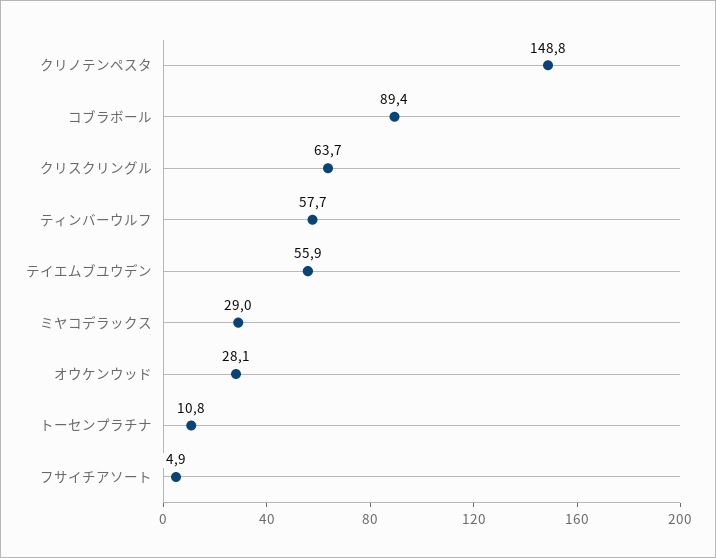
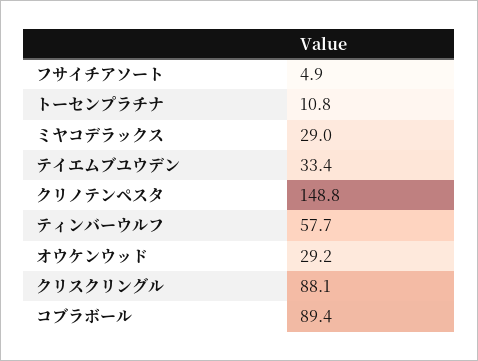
  {
    "クリノテンペスタ": 148.8,
    "コブラボール": 89.4,
-   "クリスクリングル": 63.7,
+   "クリスクリングル": 88.1,
    "ティンバーウルフ": 57.7,
-   "テイエムブユウデン": 55.9,
+   "テイエムブユウデン": 33.4,
    "ミヤコデラックス": 29,
-   "オウケンウッド": 28.1,
+   "オウケンウッド": 29.2,
    "トーセンプラチナ": 10.8,
    "フサイチアソート": 4.9
  }

